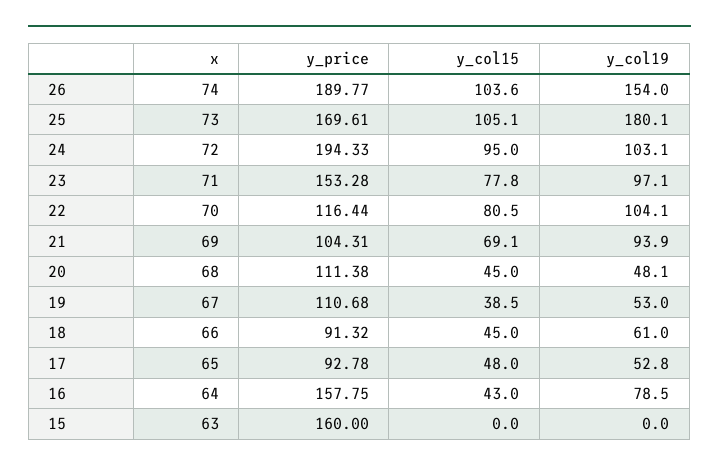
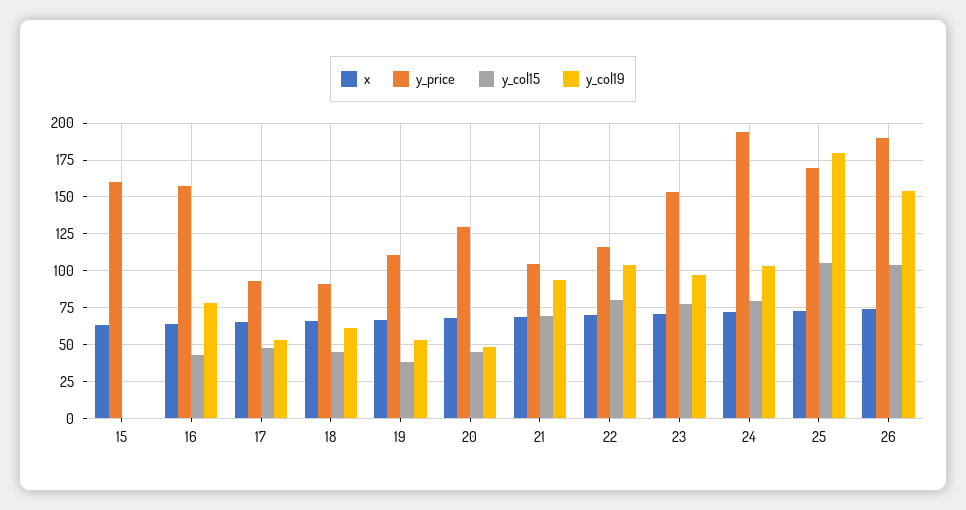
  {
    "x": {
      "26": 74,
      "25": 73,
      "24": 72,
      "23": 71,
      "22": 70,
      "21": 69,
      "20": 68,
      "19": 67,
      "18": 66,
      "17": 65,
      "16": 64,
      "15": 63
    },
    "y_price": {
      "26": 189.77,
      "25": 169.61,
      "24": 194.33,
      "23": 153.28,
      "22": 116.44,
      "21": 104.31,
-     "20": 111.38,
+     "20": 130,
      "19": 110.68,
      "18": 91.32,
      "17": 92.78,
      "16": 157.75,
      "15": 160
    },
    "y_col15": {
      "26": 103.6,
      "25": 105.1,
-     "24": 95,
+     "24": 80,
      "23": 77.8,
      "22": 80.5,
      "21": 69.1,
      "20": 45,
      "19": 38.5,
      "18": 45,
      "17": 48,
      "16": 43,
      "15": 0
    },
    "y_col19": {
      "26": 154,
      "25": 180.1,
      "24": 103.1,
      "23": 97.1,
      "22": 104.1,
      "21": 93.9,
      "20": 48.1,
      "19": 53,
      "18": 61,
      "17": 52.8,
      "16": 78.5,
      "15": 0
    }
  }

